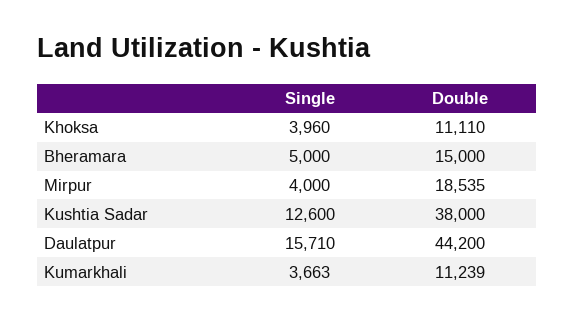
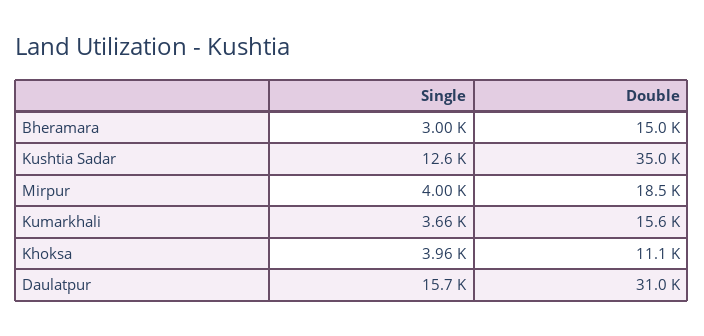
  {
    "Single": {
      "Khoksa": 3960,
-     "Bheramara": 5000,
+     "Bheramara": 3000,
      "Mirpur": 4000,
      "Kushtia Sadar": 12600,
      "Daulatpur": 15710,
      "Kumarkhali": 3663
    },
    "Double": {
      "Khoksa": 11110,
      "Bheramara": 15000,
      "Mirpur": 18535,
-     "Kushtia Sadar": 38000,
+     "Kushtia Sadar": 35000,
-     "Daulatpur": 44200,
+     "Daulatpur": 31000,
-     "Kumarkhali": 11239
+     "Kumarkhali": 15600
    }
  }

